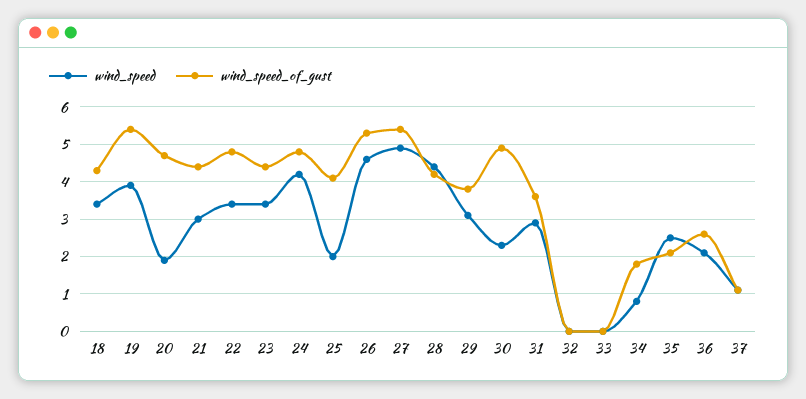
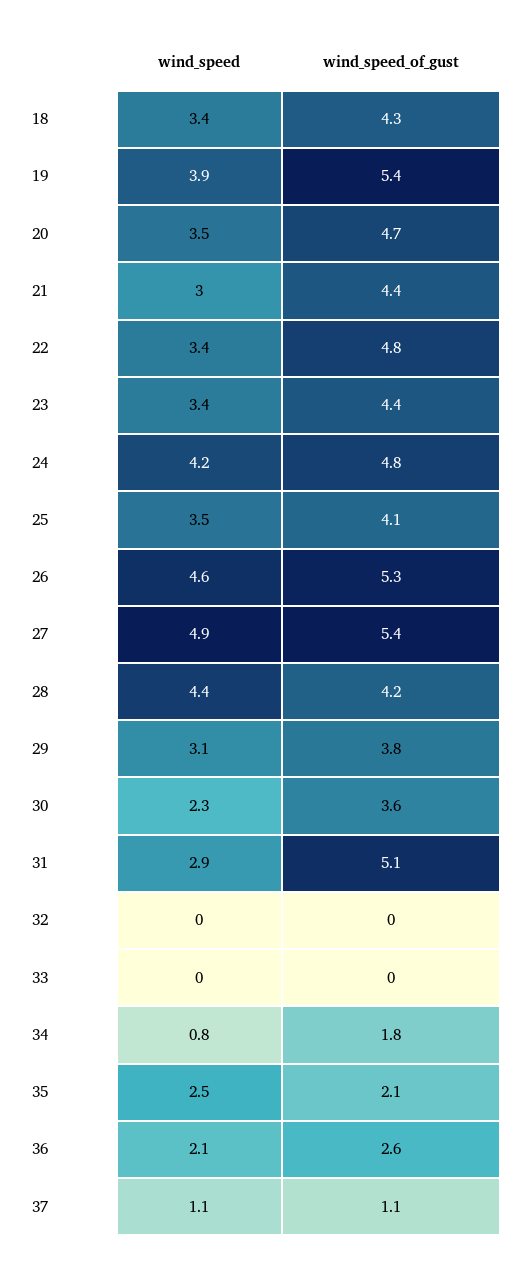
  {
    "wind_speed": {
      "18": 3.4,
      "19": 3.9,
-     "20": 2,
+     "20": 3.5,
      "21": 3,
      "22": 3.4,
      "23": 3.4,
      "24": 4.2,
-     "25": 2,
+     "25": 3.5,
      "26": 4.6,
      "27": 4.9,
      "28": 4.4,
      "29": 3.1,
      "30": 2.3,
      "31": 2.9,
      "32": 0,
      "33": 0,
      "34": 0.8,
      "35": 2.5,
      "36": 2.1,
      "37": 1.1
    },
    "wind_speed_of_gust": {
      "18": 4.3,
      "19": 5.4,
      "20": 4.7,
      "21": 4.4,
      "22": 4.8,
      "23": 4.4,
      "24": 4.8,
      "25": 4.1,
      "26": 5.3,
      "27": 5.4,
      "28": 4.2,
      "29": 3.8,
-     "30": 5,
+     "30": 3.6,
-     "31": 3.5,
+     "31": 5.1,
      "32": 0,
      "33": 0,
      "34": 1.8,
      "35": 2.1,
      "36": 2.6,
      "37": 1.1
    }
  }

